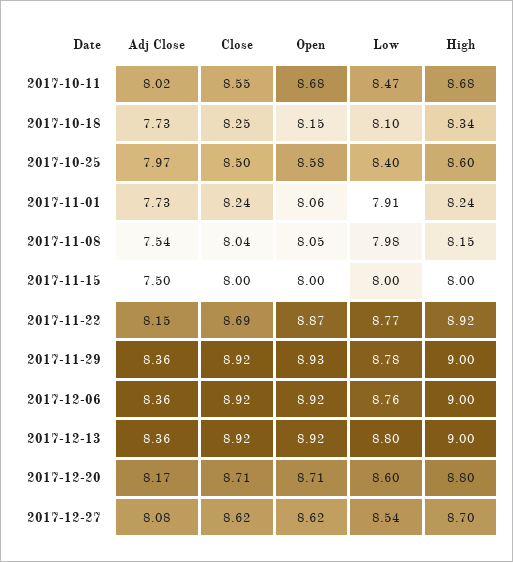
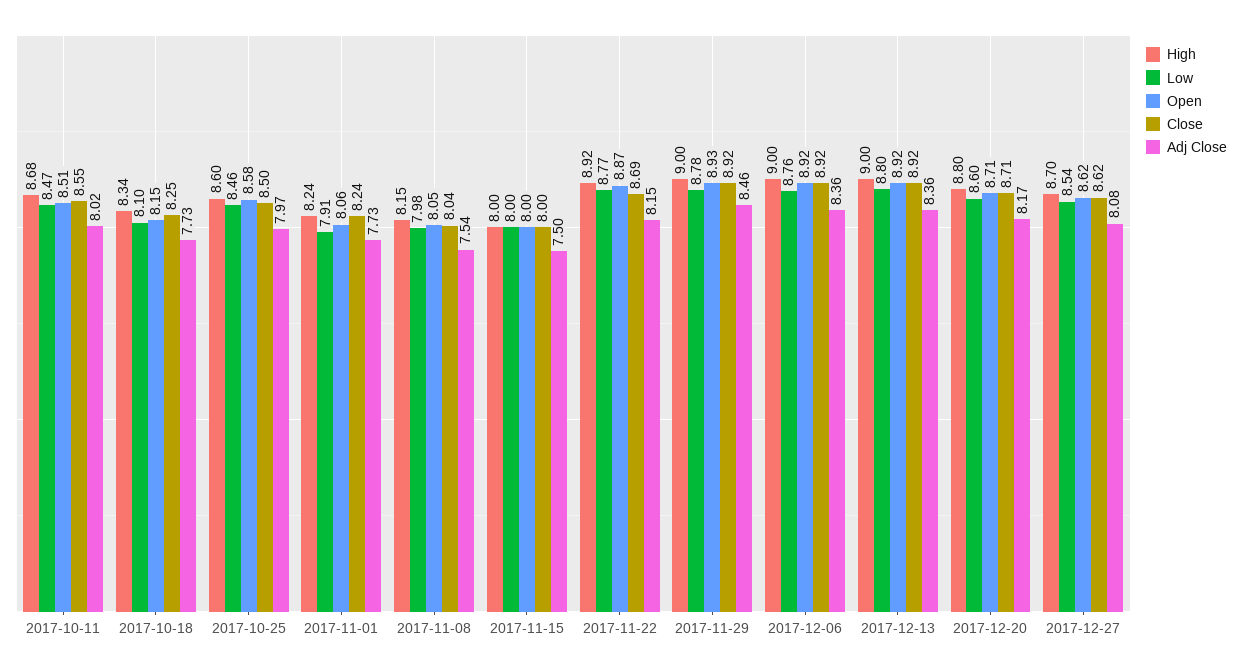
  {
    "Adj Close": {
      "2017-10-11": 8.02,
      "2017-10-18": 7.73,
      "2017-10-25": 7.97,
      "2017-11-01": 7.73,
      "2017-11-08": 7.54,
      "2017-11-15": 7.5,
      "2017-11-22": 8.15,
-     "2017-11-29": 8.36,
+     "2017-11-29": 8.46,
      "2017-12-06": 8.36,
      "2017-12-13": 8.36,
      "2017-12-20": 8.17,
      "2017-12-27": 8.08
    },
    "Close": {
      "2017-10-11": 8.55,
      "2017-10-18": 8.25,
      "2017-10-25": 8.5,
      "2017-11-01": 8.24,
      "2017-11-08": 8.04,
      "2017-11-15": 8,
      "2017-11-22": 8.69,
      "2017-11-29": 8.92,
      "2017-12-06": 8.92,
      "2017-12-13": 8.92,
      "2017-12-20": 8.71,
      "2017-12-27": 8.62
    },
    "Open": {
-     "2017-10-11": 8.68,
+     "2017-10-11": 8.51,
      "2017-10-18": 8.15,
      "2017-10-25": 8.58,
      "2017-11-01": 8.06,
      "2017-11-08": 8.05,
      "2017-11-15": 8,
      "2017-11-22": 8.87,
      "2017-11-29": 8.93,
      "2017-12-06": 8.92,
      "2017-12-13": 8.92,
      "2017-12-20": 8.71,
      "2017-12-27": 8.62
    },
    "Low": {
      "2017-10-11": 8.47,
      "2017-10-18": 8.1,
-     "2017-10-25": 8.4,
+     "2017-10-25": 8.46,
      "2017-11-01": 7.91,
      "2017-11-08": 7.98,
      "2017-11-15": 8,
      "2017-11-22": 8.77,
      "2017-11-29": 8.78,
      "2017-12-06": 8.76,
      "2017-12-13": 8.8,
      "2017-12-20": 8.6,
      "2017-12-27": 8.54
    },
    "High": {
      "2017-10-11": 8.68,
      "2017-10-18": 8.34,
      "2017-10-25": 8.6,
      "2017-11-01": 8.24,
      "2017-11-08": 8.15,
      "2017-11-15": 8,
      "2017-11-22": 8.92,
      "2017-11-29": 9,
      "2017-12-06": 9,
      "2017-12-13": 9,
      "2017-12-20": 8.8,
      "2017-12-27": 8.7
    }
  }

